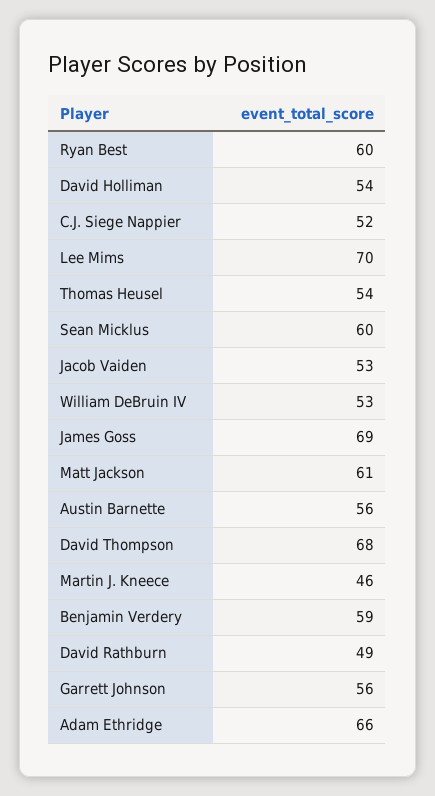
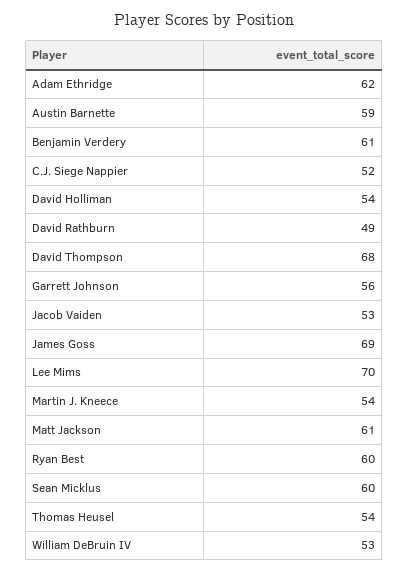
  {
    "Ryan Best": 60,
    "David Holliman": 54,
    "C.J. Siege Nappier": 52,
    "Lee Mims": 70,
    "Thomas Heusel": 54,
    "Sean Micklus": 60,
    "Jacob Vaiden": 53,
    "William DeBruin IV": 53,
    "James Goss": 69,
    "Matt Jackson": 61,
-   "Austin Barnette": 56,
+   "Austin Barnette": 59,
    "David Thompson": 68,
-   "Martin J. Kneece": 46,
+   "Martin J. Kneece": 54,
-   "Benjamin Verdery": 59,
+   "Benjamin Verdery": 61,
    "David Rathburn": 49,
    "Garrett Johnson": 56,
-   "Adam Ethridge": 66
+   "Adam Ethridge": 62
  }

